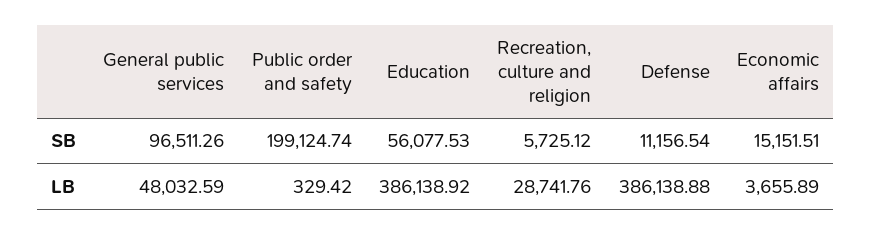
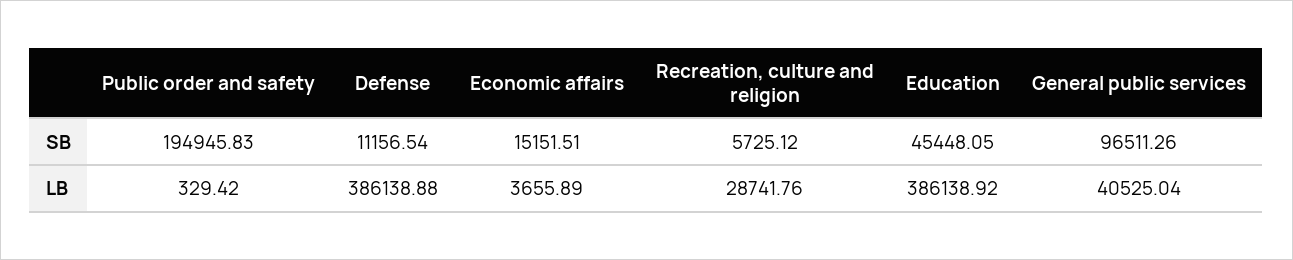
  {
    "General public services": {
      "SB": 96511.26,
-     "LB": 48032.59
+     "LB": 40525.04
    },
    "Public order and safety": {
-     "SB": 199124.74,
+     "SB": 194945.83,
      "LB": 329.42
    },
    "Education": {
-     "SB": 56077.53,
+     "SB": 45448.05,
      "LB": 386138.92
    },
    "Recreation, culture and religion": {
      "SB": 5725.12,
      "LB": 28741.76
    },
    "Defense": {
      "SB": 11156.54,
      "LB": 386138.88
    },
    "Economic affairs": {
      "SB": 15151.51,
      "LB": 3655.89
    }
  }

